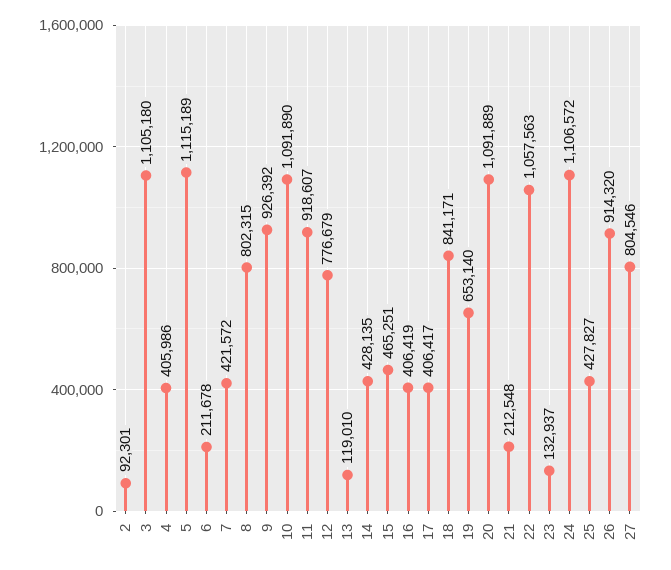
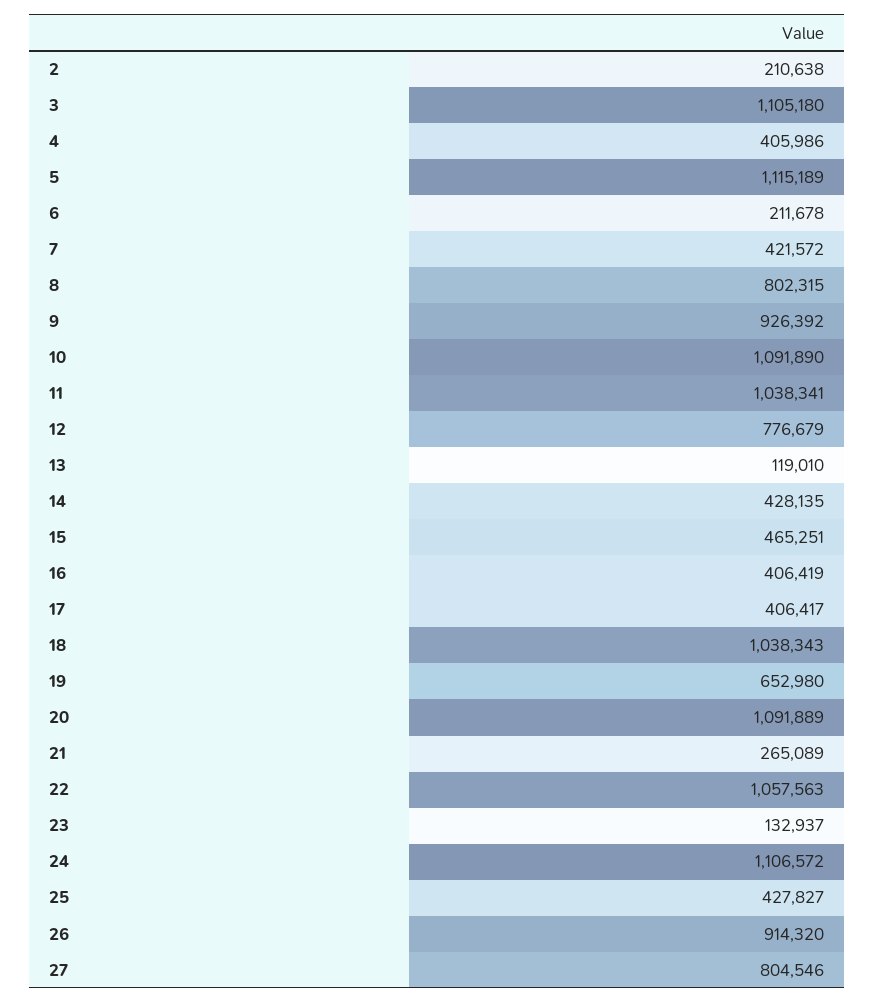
  {
-   "2": 92301,
+   "2": 210638,
    "3": 1105180,
    "4": 405986,
    "5": 1115189,
    "6": 211678,
    "7": 421572,
    "8": 802315,
    "9": 926392,
    "10": 1091890,
-   "11": 918607,
+   "11": 1038341,
    "12": 776679,
    "13": 119010,
    "14": 428135,
    "15": 465251,
    "16": 406419,
    "17": 406417,
-   "18": 841171,
+   "18": 1038343,
-   "19": 653140,
+   "19": 652980,
    "20": 1091889,
-   "21": 212548,
+   "21": 265089,
    "22": 1057563,
    "23": 132937,
    "24": 1106572,
    "25": 427827,
    "26": 914320,
    "27": 804546
  }

